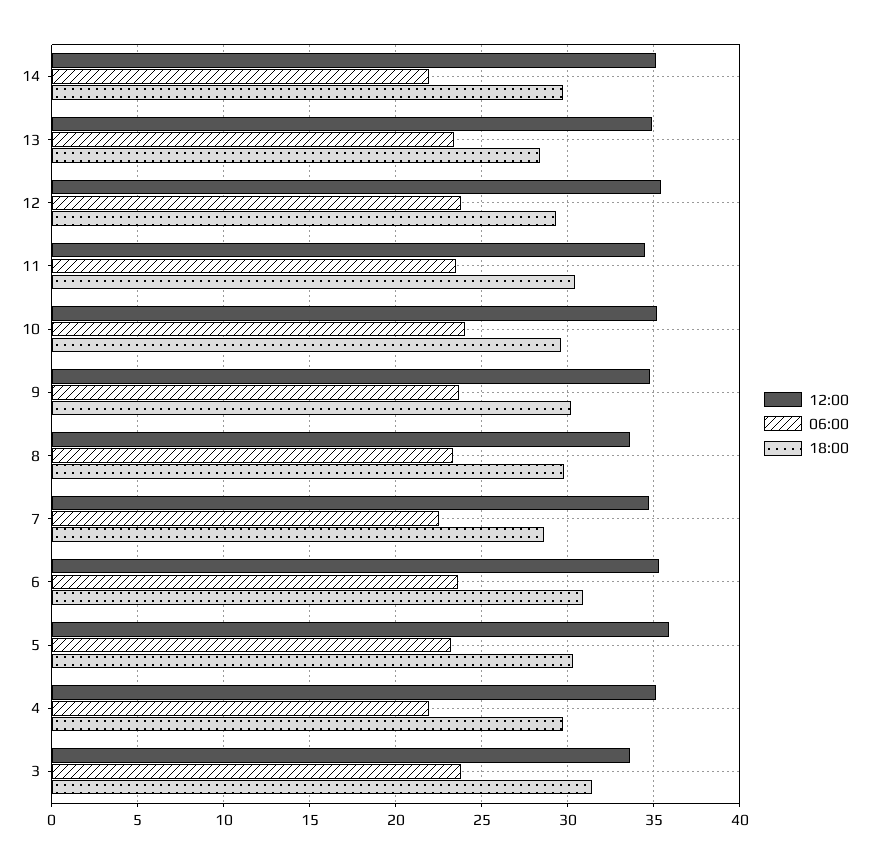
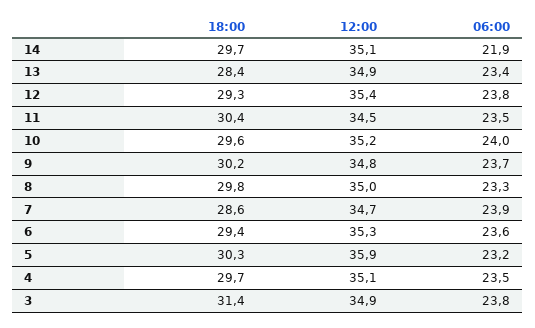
  {
    "12:00": {
      "14": 35.1,
      "13": 34.9,
      "12": 35.4,
      "11": 34.5,
      "10": 35.2,
      "9": 34.8,
-     "8": 33.5,
+     "8": 35,
      "7": 34.7,
      "6": 35.3,
      "5": 35.9,
      "4": 35.1,
-     "3": 33.5
+     "3": 34.9
    },
    "06:00": {
      "14": 21.9,
      "13": 23.4,
      "12": 23.8,
      "11": 23.5,
      "10": 24,
      "9": 23.7,
      "8": 23.3,
-     "7": 22.5,
+     "7": 23.9,
      "6": 23.6,
      "5": 23.2,
-     "4": 22,
+     "4": 23.5,
      "3": 23.8
    },
    "18:00": {
      "14": 29.7,
      "13": 28.4,
      "12": 29.3,
      "11": 30.4,
      "10": 29.6,
      "9": 30.2,
      "8": 29.8,
      "7": 28.6,
-     "6": 31,
+     "6": 29.4,
      "5": 30.3,
      "4": 29.7,
      "3": 31.4
    }
  }

